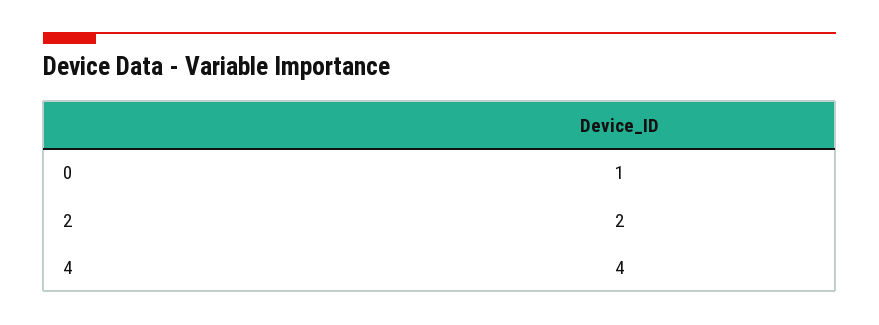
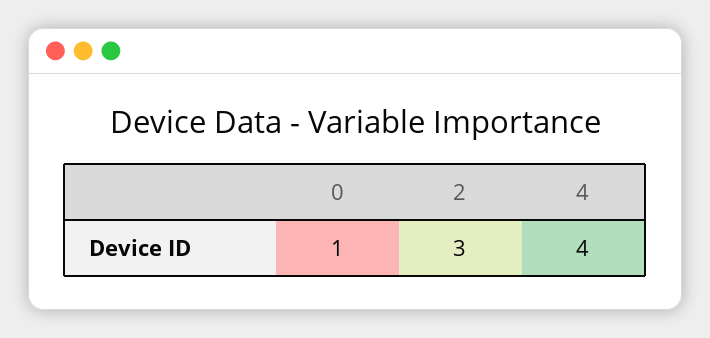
  {
    "0": 1,
-   "2": 2,
+   "2": 3,
    "4": 4
  }

